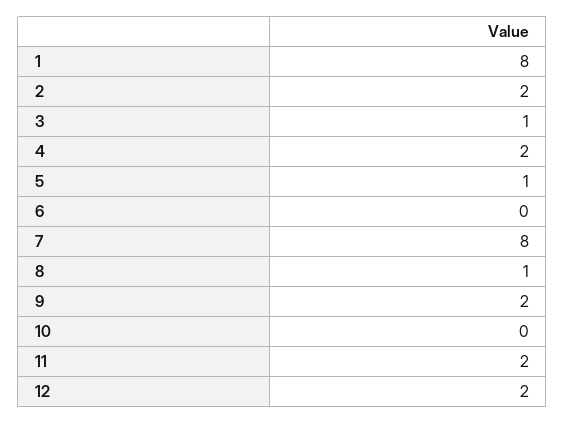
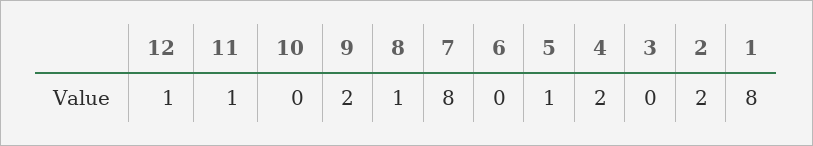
  {
    "1": 8,
    "2": 2,
-   "3": 1,
+   "3": 0,
    "4": 2,
    "5": 1,
    "6": 0,
    "7": 8,
    "8": 1,
    "9": 2,
    "10": 0,
-   "11": 2,
+   "11": 1,
-   "12": 2
+   "12": 1
  }

